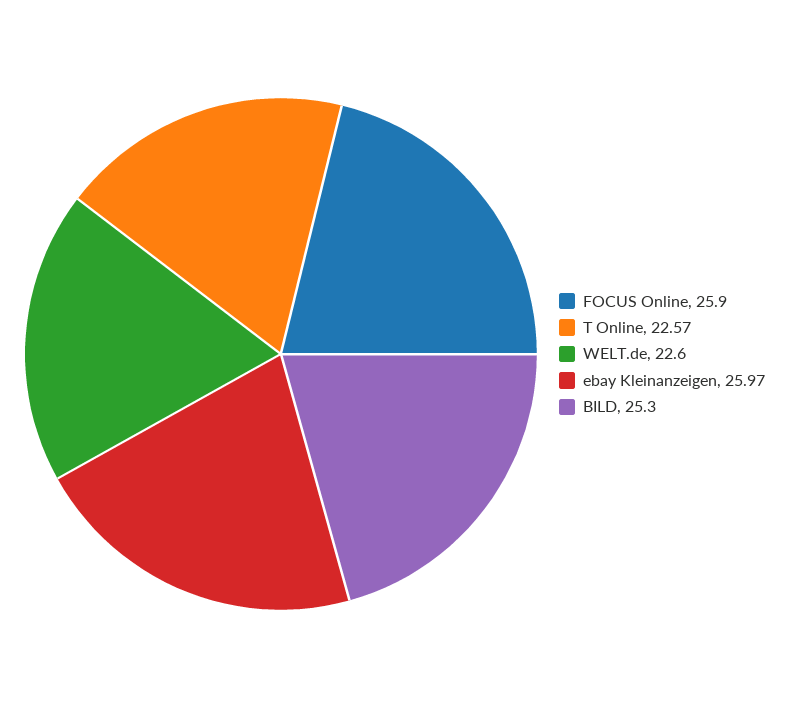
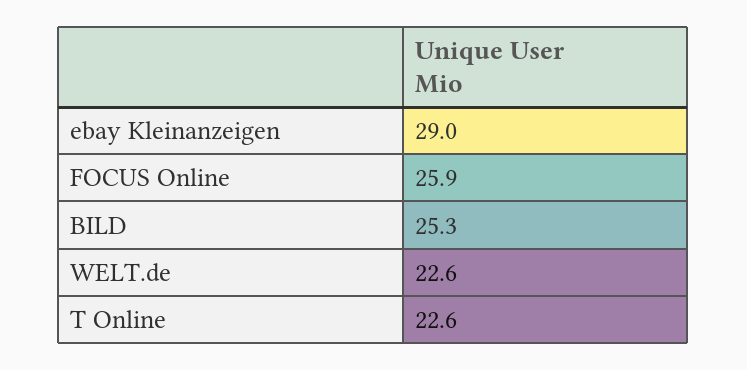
  {
    "FOCUS Online": 25.9,
    "T Online": 22.57,
    "WELT.de": 22.6,
-   "ebay Kleinanzeigen": 25.97,
+   "ebay Kleinanzeigen": 29,
    "BILD": 25.3
  }

